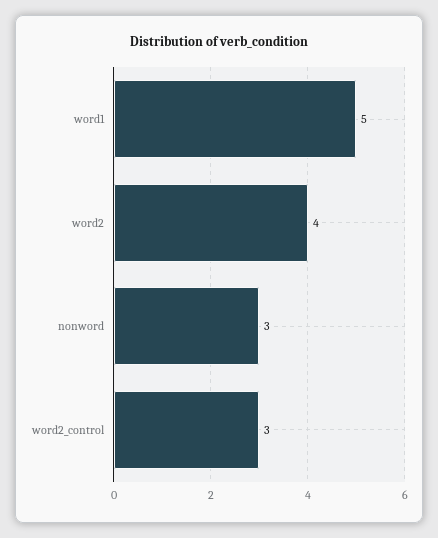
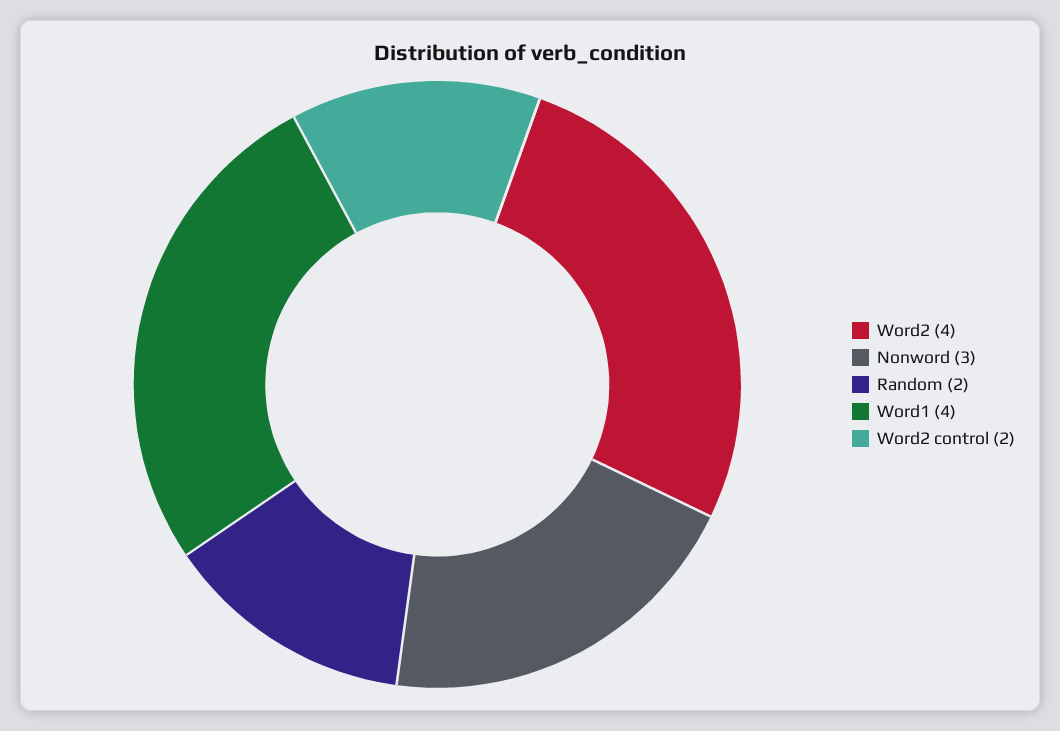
  {
-   "word1": 5,
+   "word1": 4,
    "word2": 4,
    "nonword": 3,
-   "word2_control": 3
+   "word2_control": 2,
+   "Random": 2
  }

